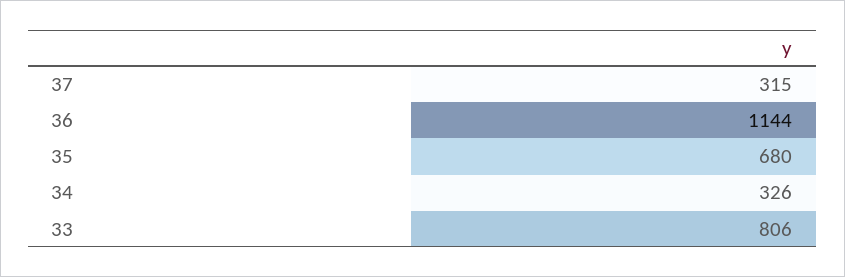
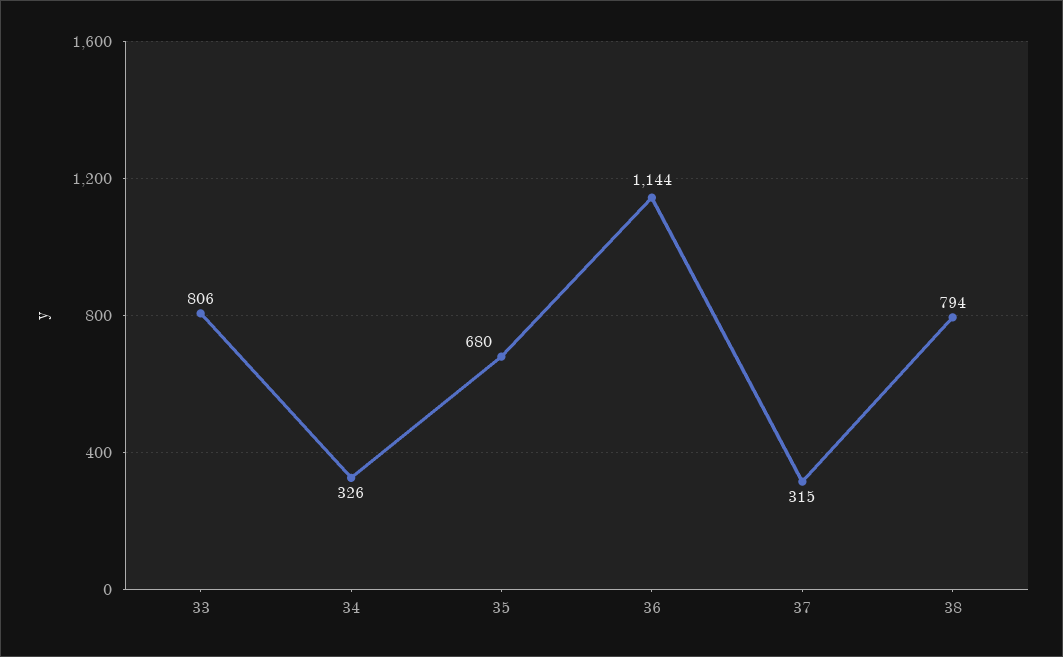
  {
    "37": 315,
    "36": 1144,
    "35": 680,
    "34": 326,
-   "33": 806
+   "33": 806,
+   "38": 794
  }

